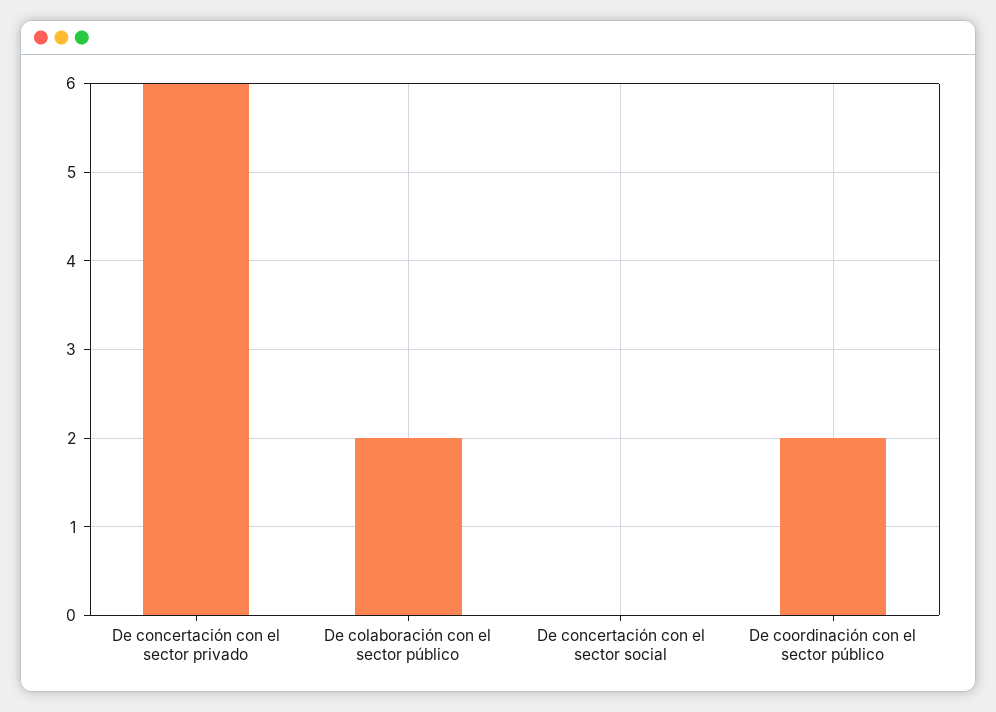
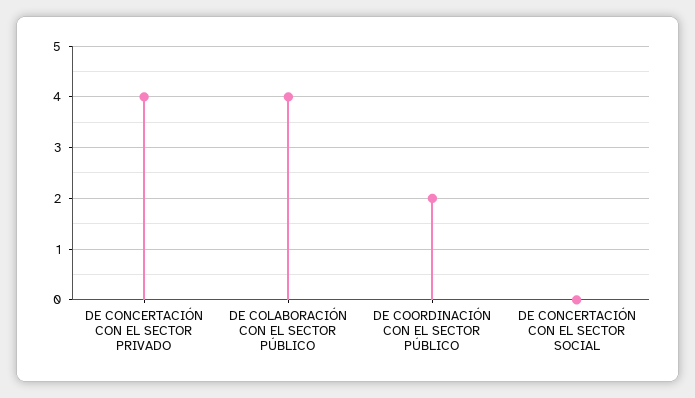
  {
-   "De concertación con el sector privado": 6,
+   "De concertación con el sector privado": 4,
-   "De colaboración con el sector público": 2,
+   "De colaboración con el sector público": 4,
    "De concertación con el sector social": 0,
    "De coordinación con el sector público": 2
  }

